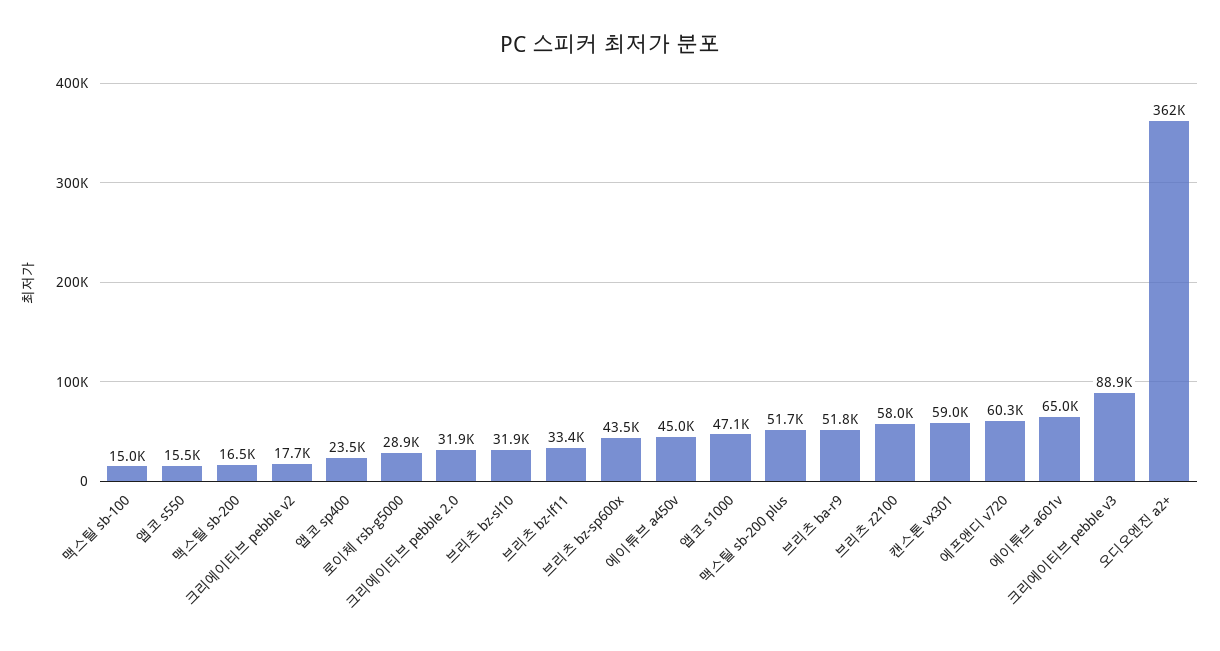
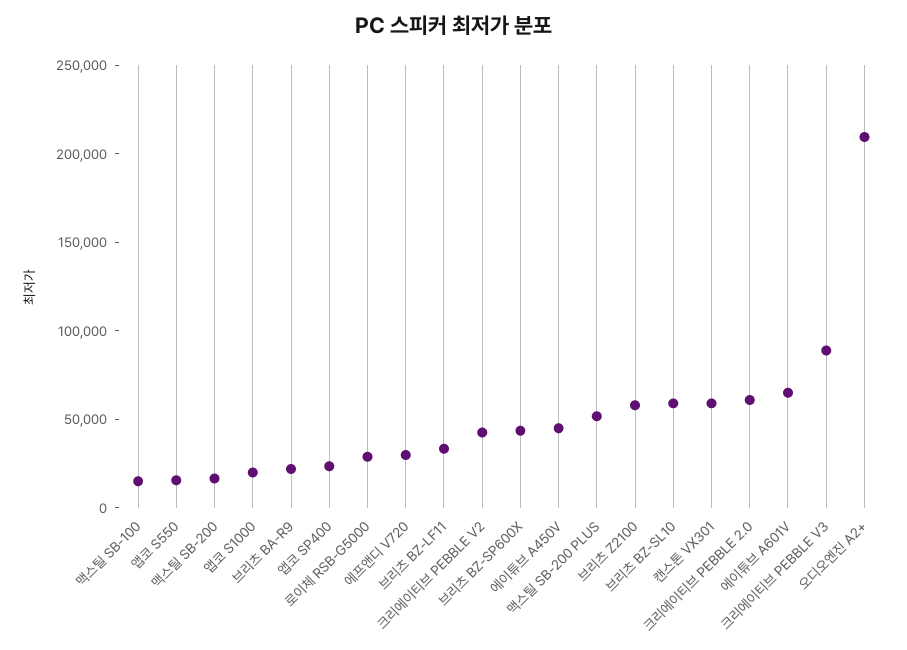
  {
    "맥스틸 sb-100": 15000,
    "앱코 s550": 15500,
    "맥스틸 sb-200": 16500,
-   "크리에이티브 pebble v2": 17700,
+   "크리에이티브 pebble v2": 40000,
    "앱코 sp400": 23500,
    "로이체 rsb-g5000": 28900,
-   "크리에이티브 pebble 2.0": 31900,
+   "크리에이티브 pebble 2.0": 60000,
-   "브리츠 bz-sl10": 31900,
+   "브리츠 bz-sl10": 60000,
    "브리츠 bz-lf11": 33400,
    "브리츠 bz-sp600x": 43500,
    "에이튜브 a450v": 45000,
-   "앱코 s1000": 47100,
+   "앱코 s1000": 20000,
    "맥스틸 sb-200 plus": 51700,
-   "브리츠 ba-r9": 51800,
+   "브리츠 ba-r9": 20000,
    "브리츠 z2100": 58000,
    "캔스톤 vx301": 59000,
-   "에프앤디 v720": 60300,
+   "에프앤디 v720": 30000,
    "에이튜브 a601v": 65000,
    "크리에이티브 pebble v3": 88900,
-   "오디오엔진 a2+": 362000
+   "오디오엔진 a2+": 210000
  }

